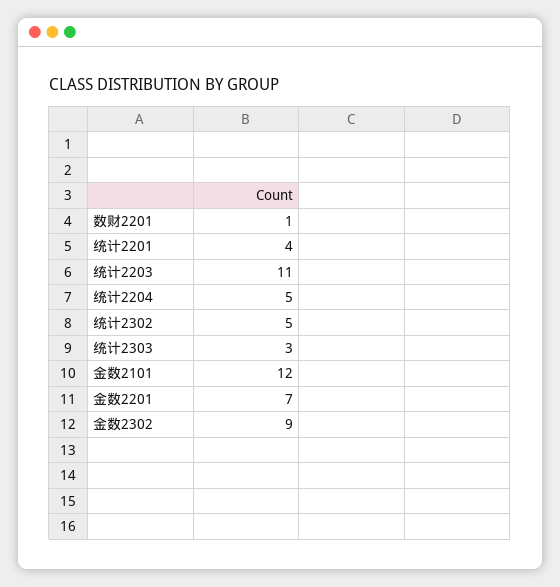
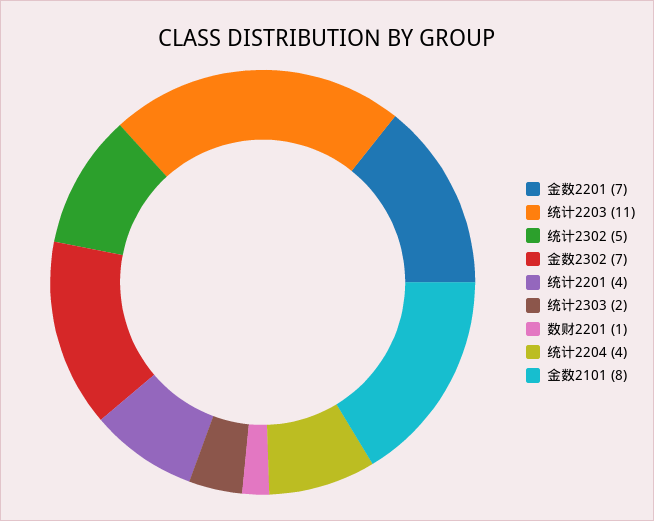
  {
    "数财2201": 1,
    "统计2201": 4,
    "统计2203": 11,
-   "统计2204": 5,
+   "统计2204": 4,
    "统计2302": 5,
-   "统计2303": 3,
+   "统计2303": 2,
-   "金数2101": 12,
+   "金数2101": 8,
    "金数2201": 7,
-   "金数2302": 9
+   "金数2302": 7
  }

